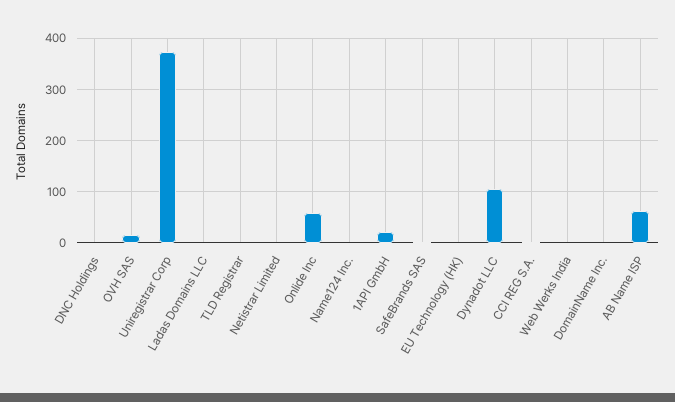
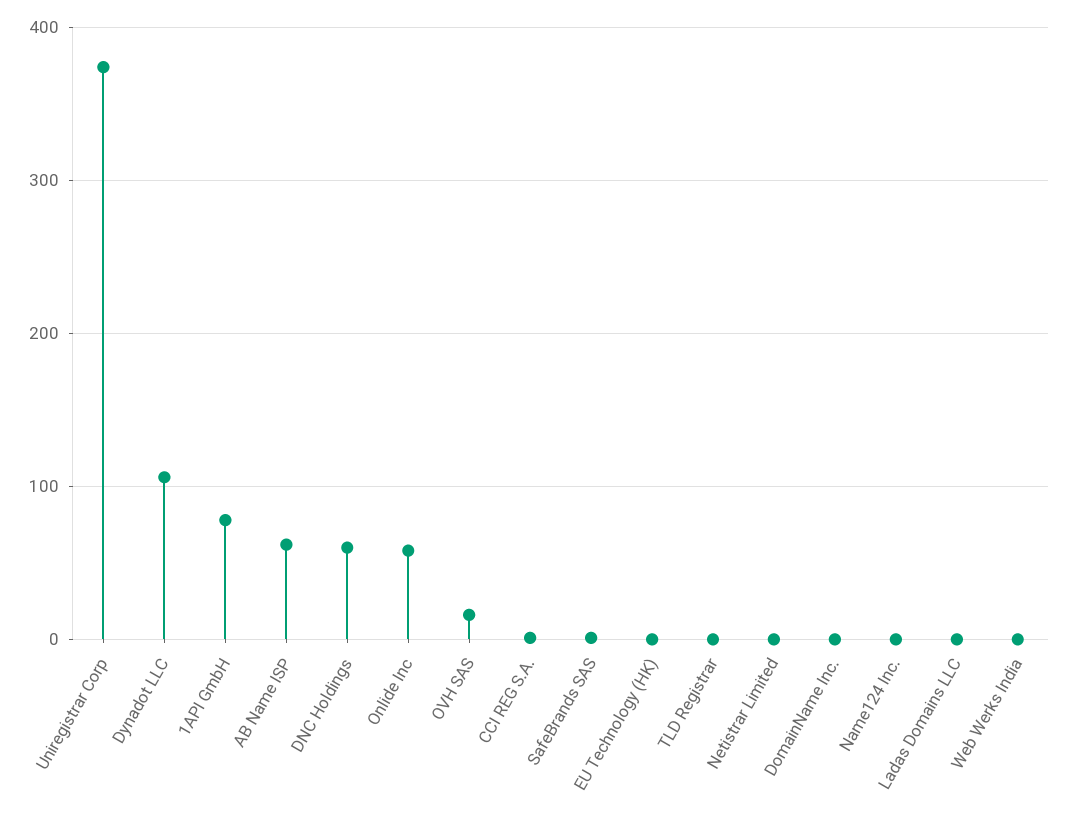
  {
-   "DNC Holdings": 0,
+   "DNC Holdings": 60,
    "OVH SAS": 20,
    "Uniregistrar Corp": 370,
    "Ladas Domains LLC": 0,
    "TLD Registrar": 0,
    "Netistrar Limited": 0,
    "Onlide Inc": 60,
    "Name124 Inc.": 0,
-   "1API GmbH": 20,
+   "1API GmbH": 80,
    "SafeBrands SAS": 0,
    "EU Technology (HK)": 0,
    "Dynadot LLC": 110,
    "CCI REG S.A.": 0,
    "Web Werks India": 0,
    "DomainName Inc.": 0,
    "AB Name ISP": 60
  }

